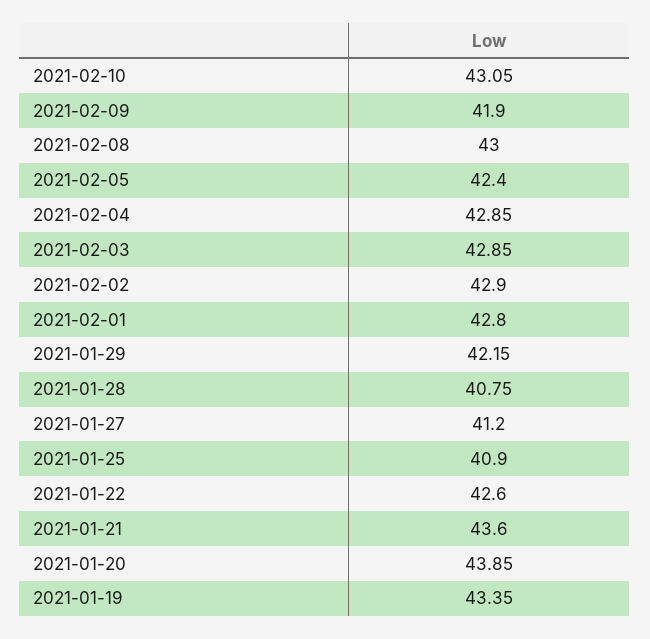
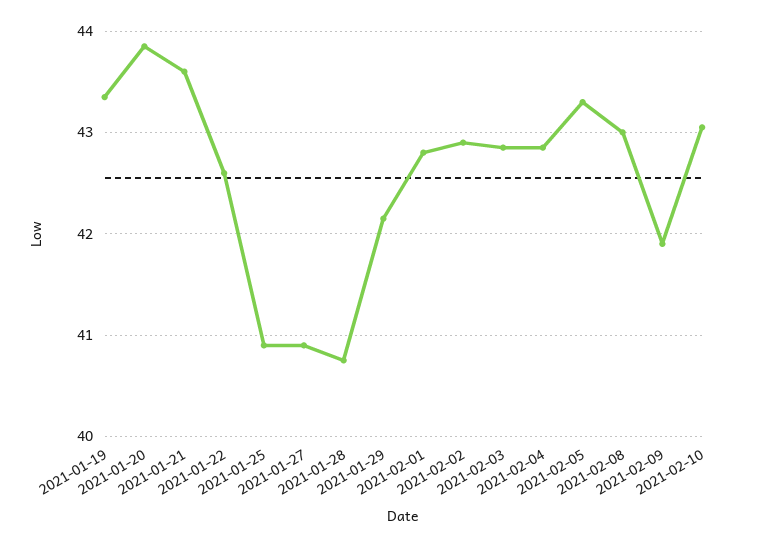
  {
    "2021-02-10": 43.05,
    "2021-02-09": 41.9,
    "2021-02-08": 43,
-   "2021-02-05": 42.4,
+   "2021-02-05": 43.3,
    "2021-02-04": 42.85,
    "2021-02-03": 42.85,
    "2021-02-02": 42.9,
    "2021-02-01": 42.8,
    "2021-01-29": 42.15,
    "2021-01-28": 40.75,
-   "2021-01-27": 41.2,
+   "2021-01-27": 40.9,
    "2021-01-25": 40.9,
    "2021-01-22": 42.6,
    "2021-01-21": 43.6,
    "2021-01-20": 43.85,
    "2021-01-19": 43.35
  }

